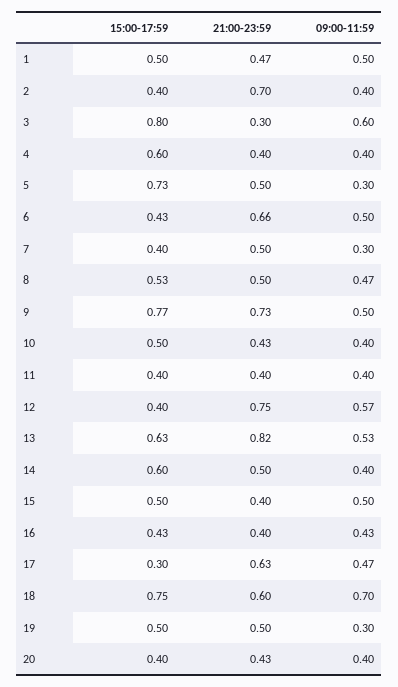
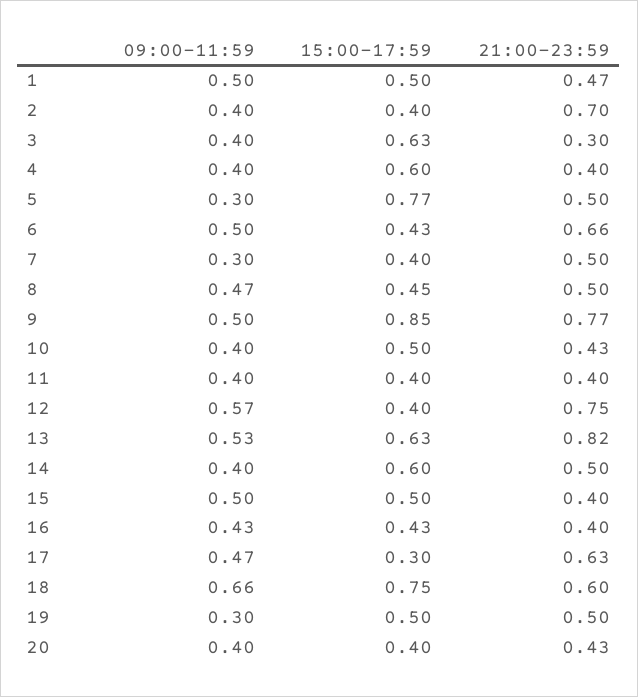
  {
    "15:00-17:59": {
      "1": 0.5,
      "2": 0.4,
-     "3": 0.8,
+     "3": 0.63,
      "4": 0.6,
-     "5": 0.73,
+     "5": 0.77,
      "6": 0.43,
      "7": 0.4,
-     "8": 0.53,
+     "8": 0.45,
-     "9": 0.77,
+     "9": 0.85,
      "10": 0.5,
      "11": 0.4,
      "12": 0.4,
      "13": 0.63,
      "14": 0.6,
      "15": 0.5,
      "16": 0.43,
      "17": 0.3,
      "18": 0.75,
      "19": 0.5,
      "20": 0.4
    },
    "21:00-23:59": {
      "1": 0.47,
      "2": 0.7,
      "3": 0.3,
      "4": 0.4,
      "5": 0.5,
      "6": 0.66,
      "7": 0.5,
      "8": 0.5,
-     "9": 0.73,
+     "9": 0.77,
      "10": 0.43,
      "11": 0.4,
      "12": 0.75,
      "13": 0.82,
      "14": 0.5,
      "15": 0.4,
      "16": 0.4,
      "17": 0.63,
      "18": 0.6,
      "19": 0.5,
      "20": 0.43
    },
    "09:00-11:59": {
      "1": 0.5,
      "2": 0.4,
-     "3": 0.6,
+     "3": 0.4,
      "4": 0.4,
      "5": 0.3,
      "6": 0.5,
      "7": 0.3,
      "8": 0.47,
      "9": 0.5,
      "10": 0.4,
      "11": 0.4,
      "12": 0.57,
      "13": 0.53,
      "14": 0.4,
      "15": 0.5,
      "16": 0.43,
      "17": 0.47,
-     "18": 0.7,
+     "18": 0.66,
      "19": 0.3,
      "20": 0.4
    }
  }

